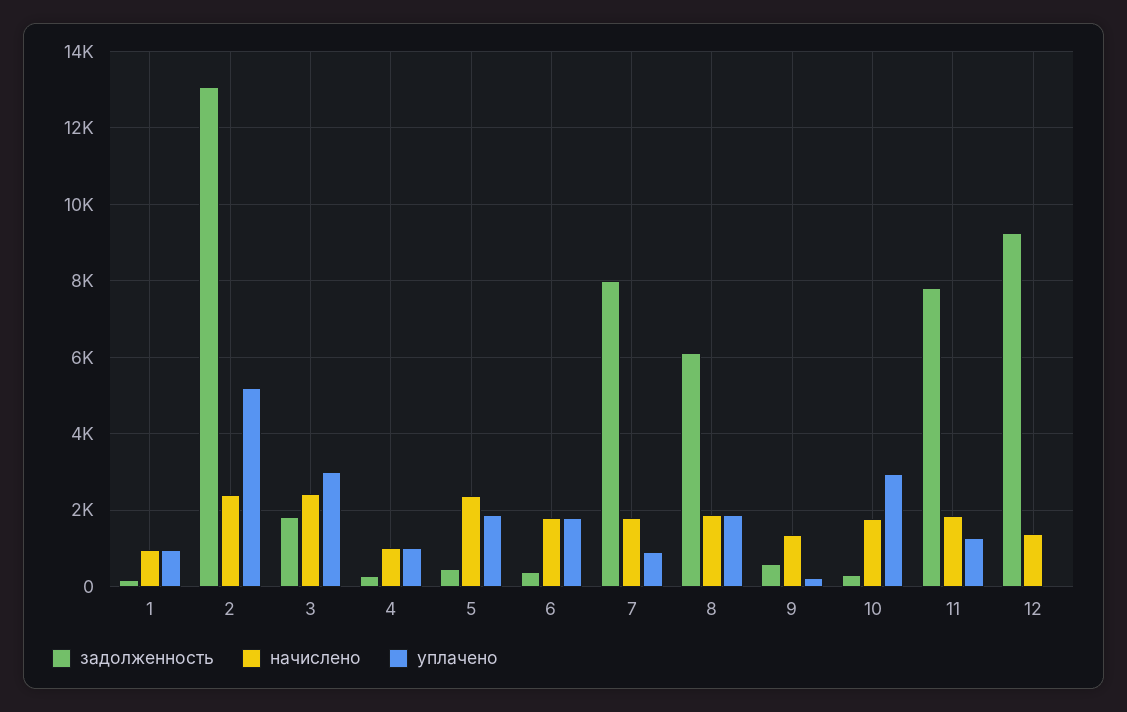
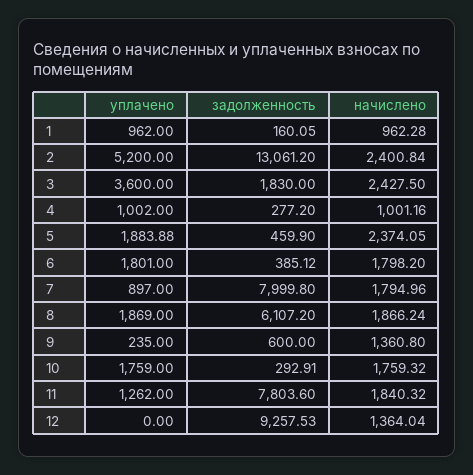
  {
    "задолженность": {
      "1": 160.05,
      "2": 13061.2,
      "3": 1830,
      "4": 277.2,
      "5": 459.9,
      "6": 385.12,
      "7": 7999.8,
      "8": 6107.2,
      "9": 600,
      "10": 292.91,
      "11": 7803.6,
      "12": 9257.53
    },
    "начислено": {
      "1": 962.28,
      "2": 2400.84,
      "3": 2427.5,
      "4": 1001.16,
      "5": 2374.05,
      "6": 1798.2,
      "7": 1794.96,
      "8": 1866.24,
      "9": 1360.8,
      "10": 1759.32,
      "11": 1840.32,
      "12": 1364.04
    },
    "уплачено": {
      "1": 962,
      "2": 5200,
-     "3": 3000,
+     "3": 3600,
      "4": 1002,
      "5": 1883.88,
      "6": 1801,
      "7": 897,
      "8": 1869,
      "9": 235,
-     "10": 3000,
+     "10": 1759,
      "11": 1262,
      "12": 0
    }
  }

